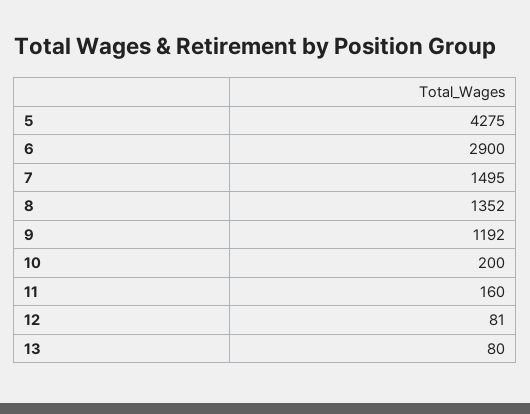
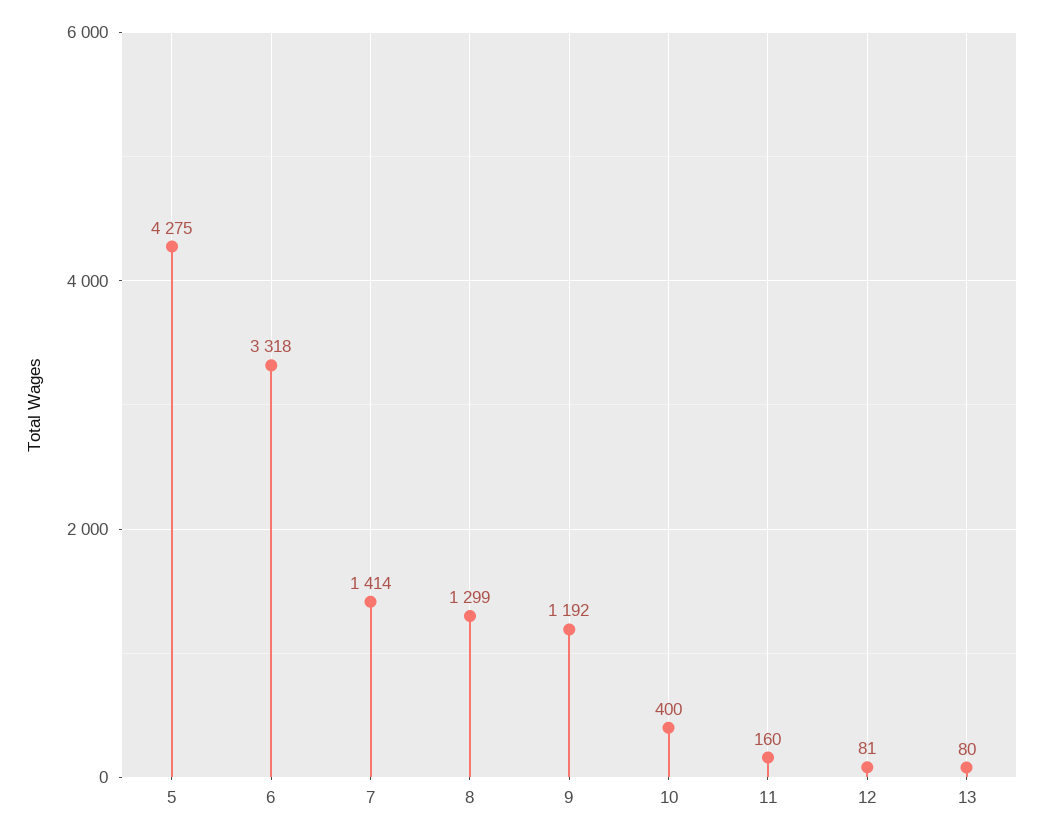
  {
    "5": 4275,
-   "6": 2900,
+   "6": 3318,
-   "7": 1495,
+   "7": 1414,
-   "8": 1352,
+   "8": 1299,
    "9": 1192,
-   "10": 200,
+   "10": 400,
    "11": 160,
    "12": 81,
    "13": 80
  }

